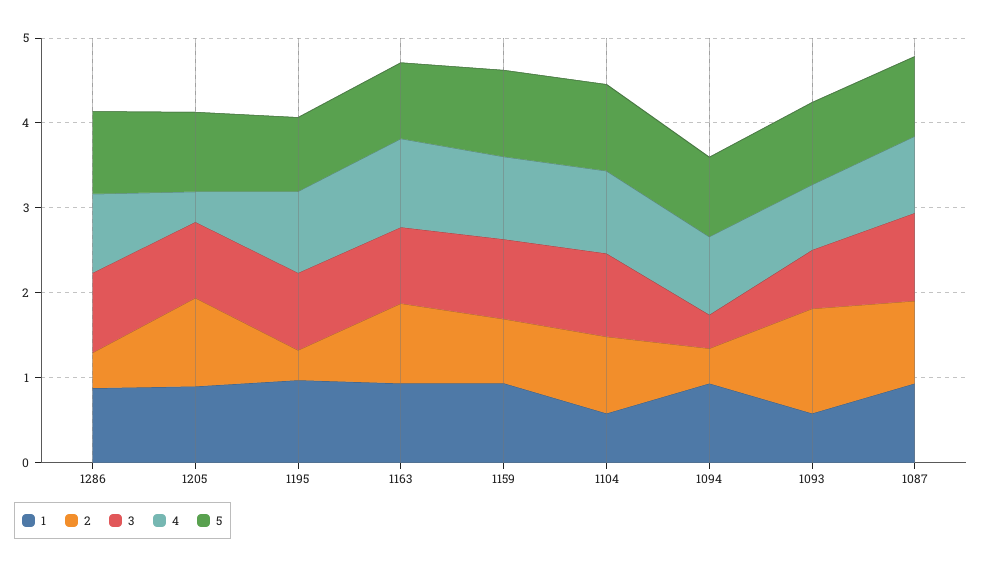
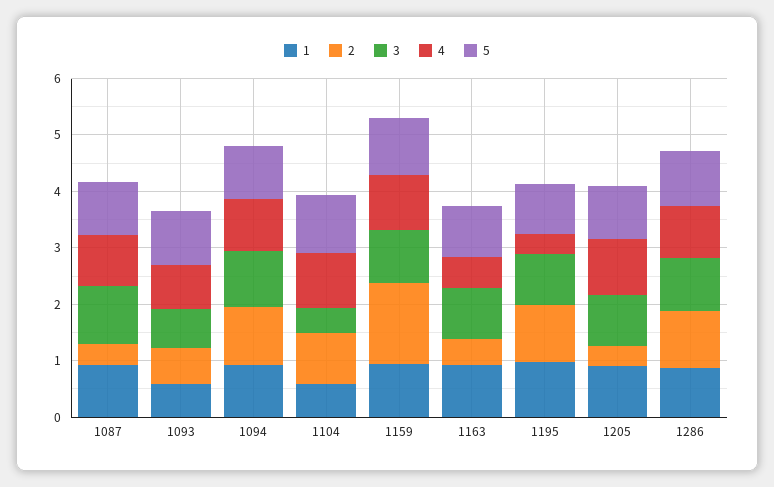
  {
    "1": {
      "1286": 0.8,
      "1205": 0.8,
      "1195": 1,
      "1163": 1,
      "1159": 1,
      "1104": 0.6,
      "1094": 1,
      "1093": 0.6,
      "1087": 1
    },
    "2": {
-     "1286": 0.4,
+     "1286": 1,
-     "1205": 1,
+     "1205": 0.4,
-     "1195": 0.4,
+     "1195": 1,
-     "1163": 1,
+     "1163": 0.4,
-     "1159": 0.8,
+     "1159": 1.4,
      "1104": 1,
-     "1094": 0.4,
+     "1094": 1,
-     "1093": 1.2,
+     "1093": 0.6,
-     "1087": 1
+     "1087": 0.4
    },
    "3": {
      "1286": 1,
      "1205": 0.8,
      "1195": 1,
      "1163": 0.8,
      "1159": 1,
-     "1104": 1,
+     "1104": 0.4,
-     "1094": 0.4,
+     "1094": 1,
      "1093": 0.6,
      "1087": 1
    },
    "4": {
      "1286": 1,
-     "1205": 0.4,
+     "1205": 1,
-     "1195": 1,
+     "1195": 0.4,
-     "1163": 1,
+     "1163": 0.6,
      "1159": 1,
      "1104": 1,
      "1094": 1,
      "1093": 0.8,
      "1087": 1
    },
    "5": {
      "1286": 1,
      "1205": 1,
      "1195": 0.8,
      "1163": 0.8,
      "1159": 1,
      "1104": 1,
      "1094": 1,
      "1093": 1,
      "1087": 1
    }
  }

